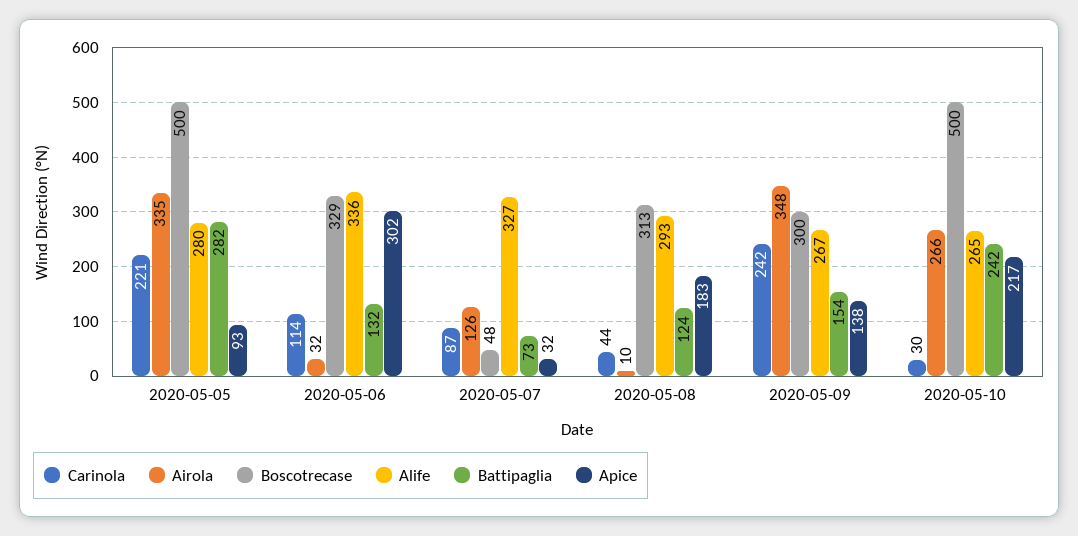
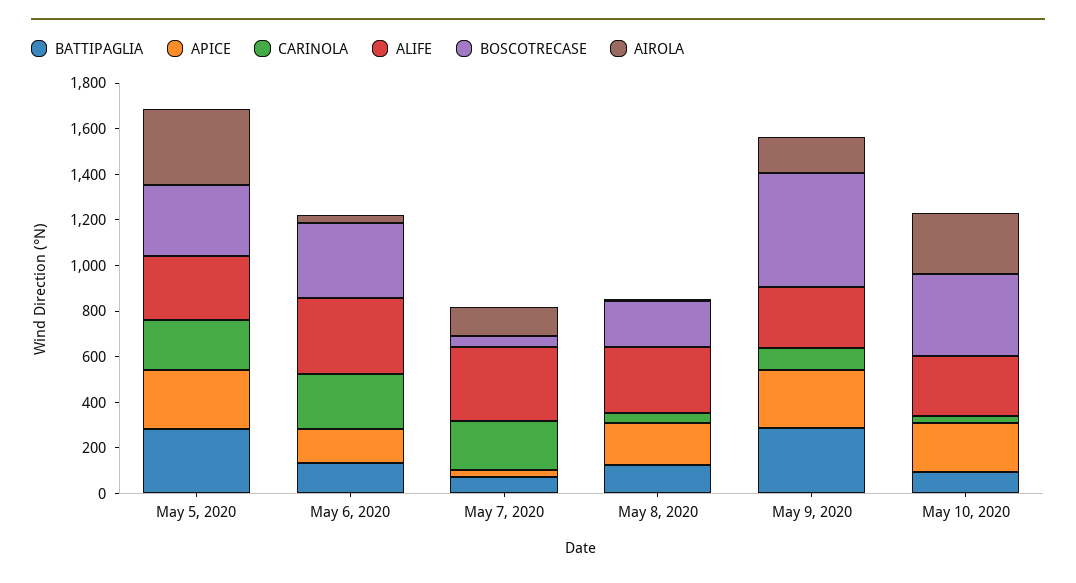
  {
    "Carinola": {
      "2020-05-05": 221,
-     "2020-05-06": 114,
+     "2020-05-06": 250,
-     "2020-05-07": 87,
+     "2020-05-07": 200,
      "2020-05-08": 44,
-     "2020-05-09": 242,
+     "2020-05-09": 100,
      "2020-05-10": 30
    },
    "Airola": {
      "2020-05-05": 335,
      "2020-05-06": 32,
      "2020-05-07": 126,
      "2020-05-08": 10,
-     "2020-05-09": 348,
+     "2020-05-09": 150,
      "2020-05-10": 266
    },
    "Boscotrecase": {
-     "2020-05-05": 500,
+     "2020-05-05": 300,
      "2020-05-06": 329,
      "2020-05-07": 48,
-     "2020-05-08": 313,
+     "2020-05-08": 200,
-     "2020-05-09": 300,
+     "2020-05-09": 500,
-     "2020-05-10": 500
+     "2020-05-10": 350
    },
    "Alife": {
      "2020-05-05": 280,
      "2020-05-06": 336,
      "2020-05-07": 327,
      "2020-05-08": 293,
      "2020-05-09": 267,
      "2020-05-10": 265
    },
    "Battipaglia": {
      "2020-05-05": 282,
      "2020-05-06": 132,
      "2020-05-07": 73,
      "2020-05-08": 124,
-     "2020-05-09": 154,
+     "2020-05-09": 300,
-     "2020-05-10": 242
+     "2020-05-10": 100
    },
    "Apice": {
-     "2020-05-05": 93,
+     "2020-05-05": 250,
-     "2020-05-06": 302,
+     "2020-05-06": 150,
      "2020-05-07": 32,
      "2020-05-08": 183,
-     "2020-05-09": 138,
+     "2020-05-09": 250,
      "2020-05-10": 217
    }
  }

